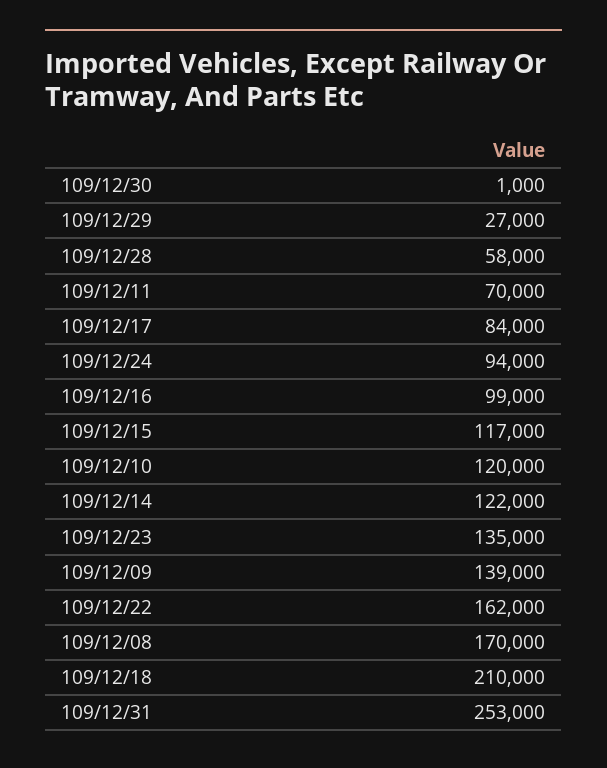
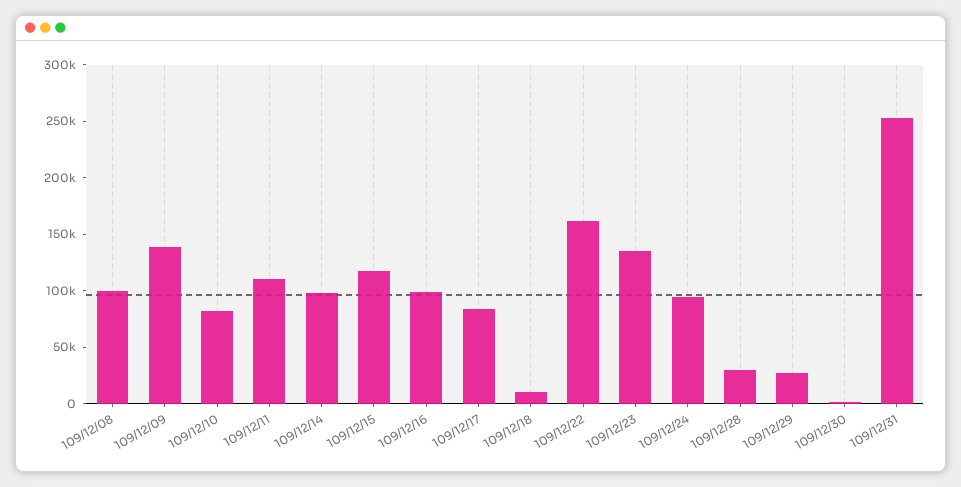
  {
    "109/12/30": 1000,
    "109/12/29": 27000,
-   "109/12/28": 58000,
+   "109/12/28": 30000,
-   "109/12/11": 70000,
+   "109/12/11": 110000,
    "109/12/17": 84000,
    "109/12/24": 94000,
    "109/12/16": 99000,
    "109/12/15": 117000,
-   "109/12/10": 120000,
+   "109/12/10": 80000,
-   "109/12/14": 122000,
+   "109/12/14": 100000,
    "109/12/23": 135000,
    "109/12/09": 139000,
    "109/12/22": 162000,
-   "109/12/08": 170000,
+   "109/12/08": 100000,
-   "109/12/18": 210000,
+   "109/12/18": 10000,
    "109/12/31": 253000
  }

